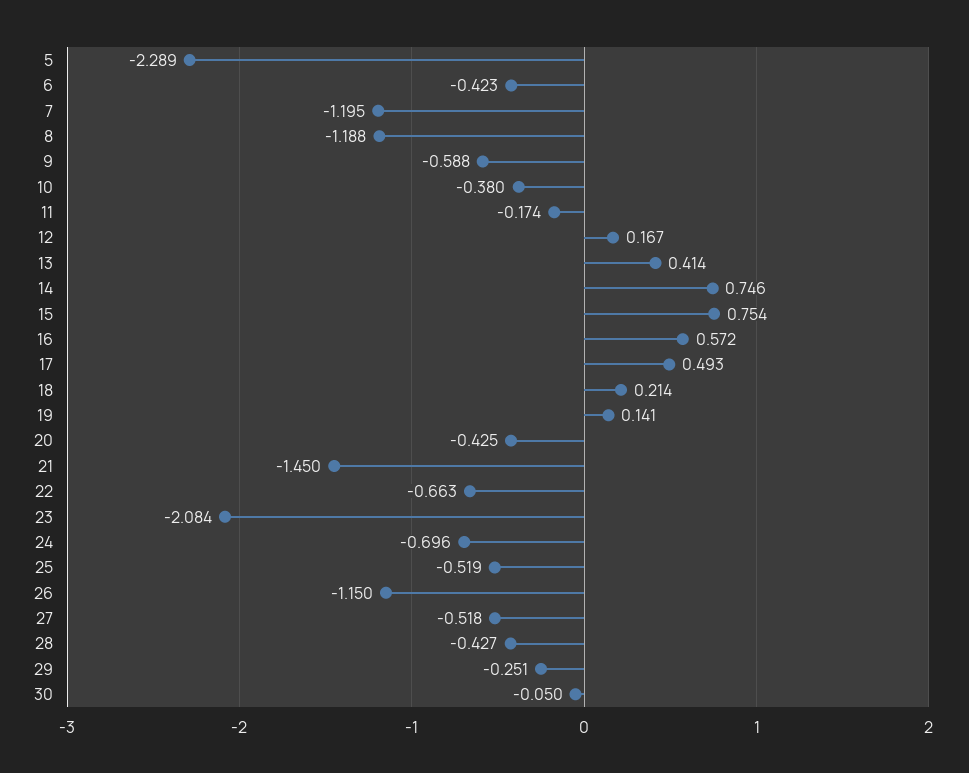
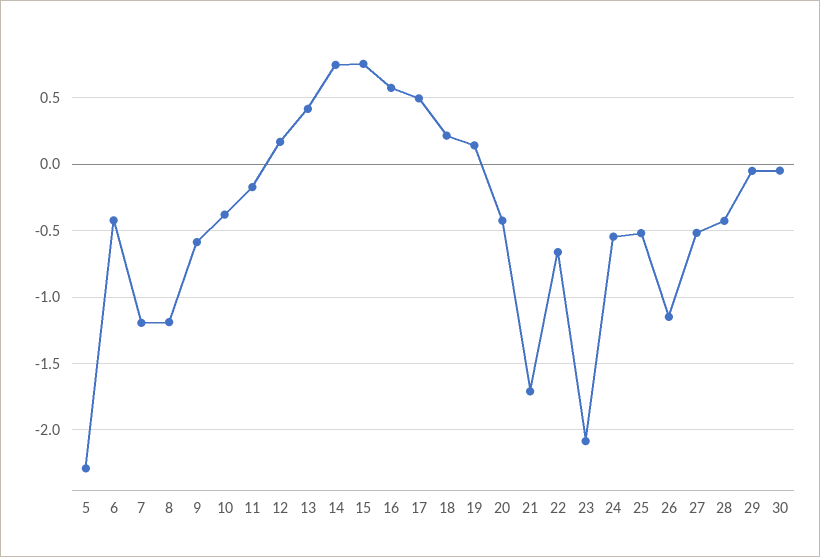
  {
    "5": -2.289,
    "6": -0.423,
    "7": -1.195,
    "8": -1.188,
    "9": -0.588,
    "10": -0.38,
    "11": -0.174,
    "12": 0.167,
    "13": 0.414,
    "14": 0.746,
    "15": 0.754,
    "16": 0.572,
    "17": 0.493,
    "18": 0.214,
    "19": 0.141,
    "20": -0.425,
-   "21": -1.45,
+   "21": -1.7,
    "22": -0.663,
    "23": -2.084,
-   "24": -0.696,
+   "24": -0.55,
    "25": -0.519,
    "26": -1.15,
    "27": -0.518,
    "28": -0.427,
-   "29": -0.251,
+   "29": -0.05,
    "30": -0.05
  }

